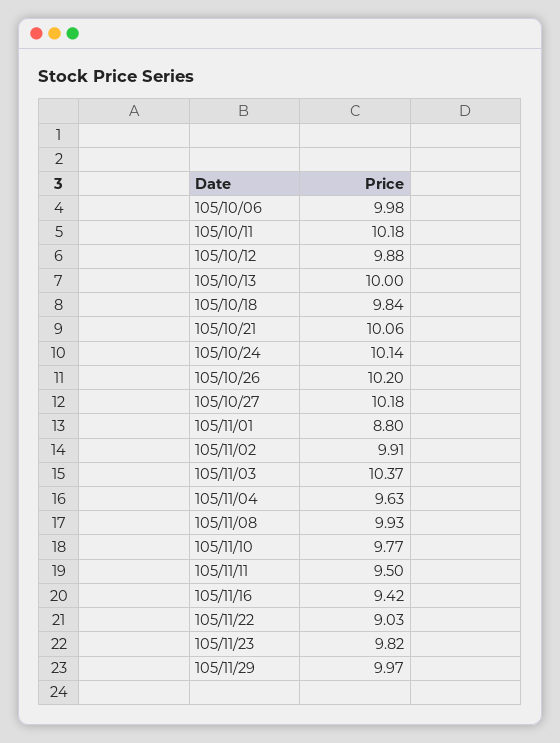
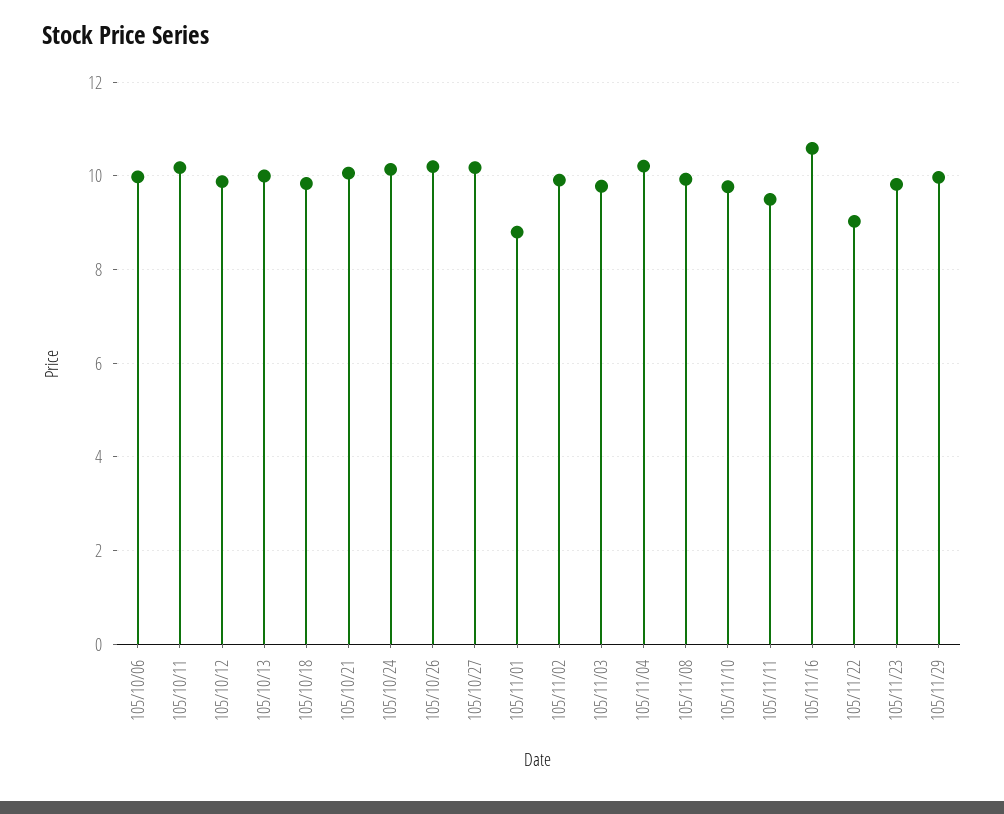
  {
    "105/10/06": 9.98,
    "105/10/11": 10.18,
    "105/10/12": 9.88,
    "105/10/13": 10,
    "105/10/18": 9.84,
    "105/10/21": 10.06,
    "105/10/24": 10.14,
    "105/10/26": 10.2,
    "105/10/27": 10.18,
    "105/11/01": 8.8,
    "105/11/02": 9.91,
-   "105/11/03": 10.37,
+   "105/11/03": 9.8,
-   "105/11/04": 9.63,
+   "105/11/04": 10.2,
    "105/11/08": 9.93,
    "105/11/10": 9.77,
    "105/11/11": 9.5,
-   "105/11/16": 9.42,
+   "105/11/16": 10.6,
    "105/11/22": 9.03,
    "105/11/23": 9.82,
    "105/11/29": 9.97
  }

